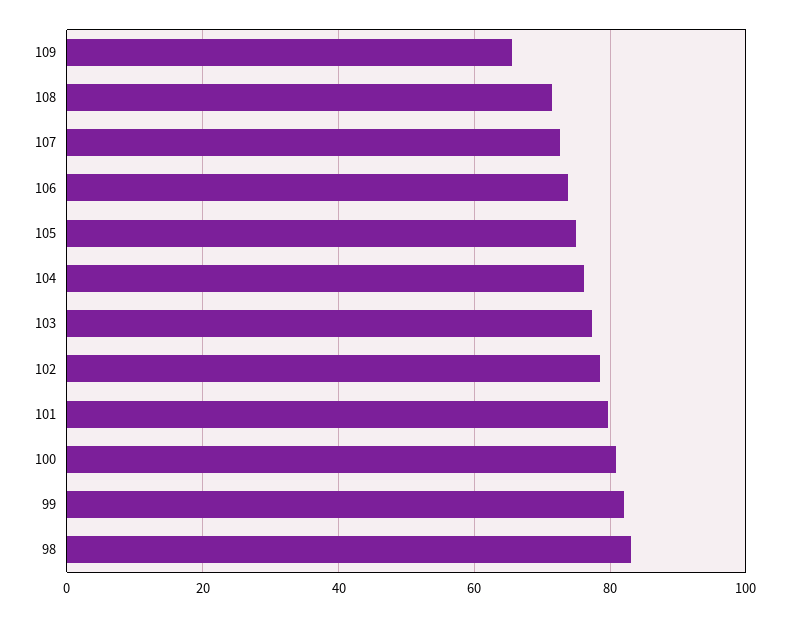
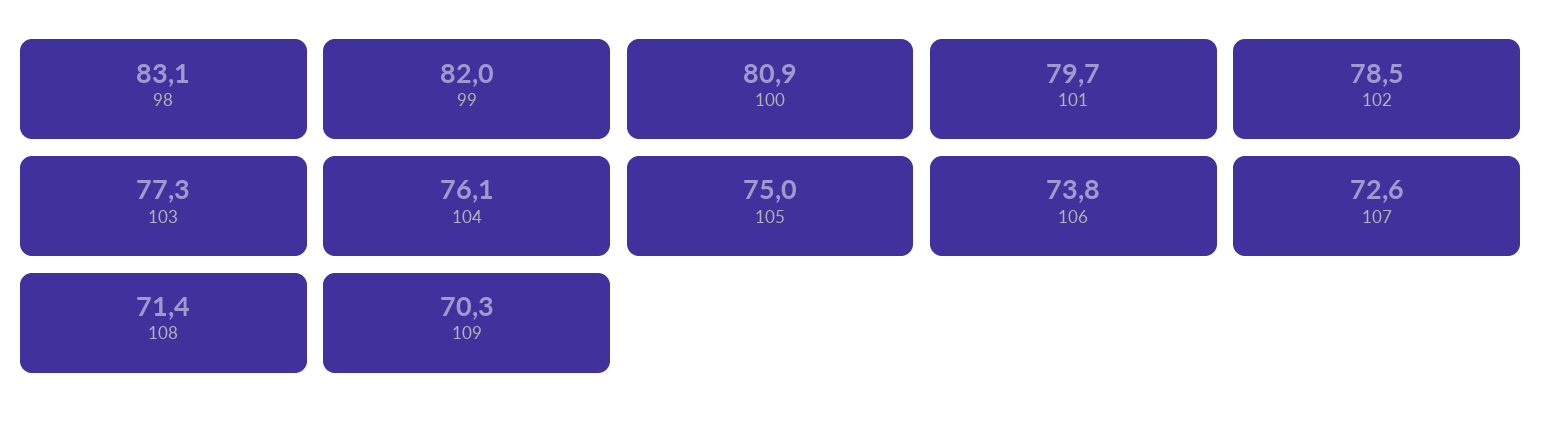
  {
-   "109": 66,
+   "109": 70.3,
    "108": 71.4,
    "107": 72.6,
    "106": 73.8,
    "105": 75,
    "104": 76.1,
    "103": 77.3,
    "102": 78.5,
    "101": 79.7,
    "100": 80.9,
    "99": 82,
    "98": 83.1
  }

